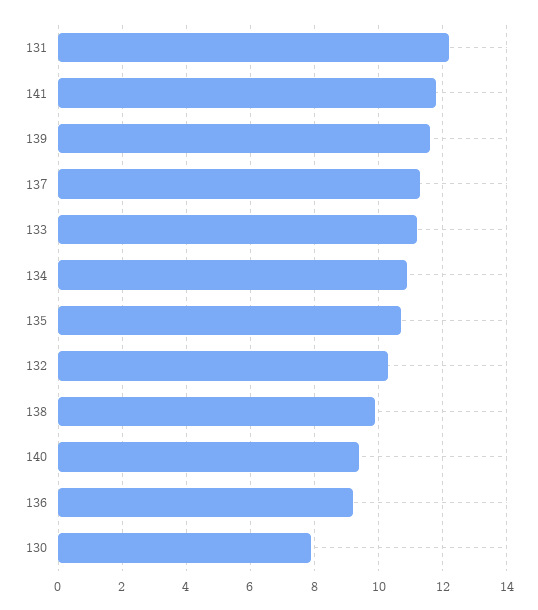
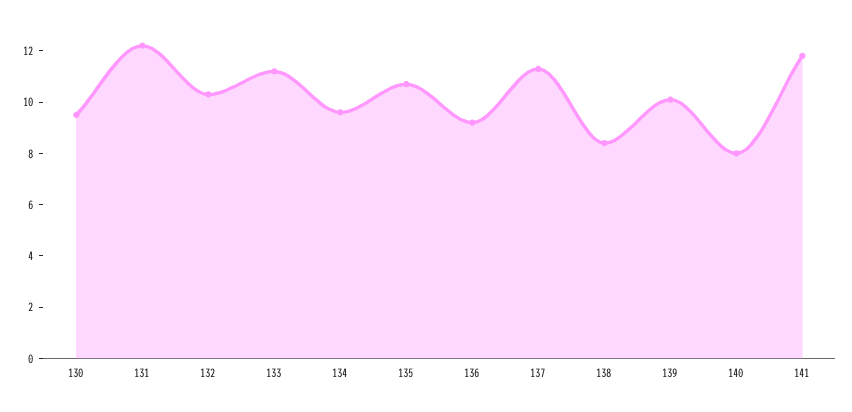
  {
    "131": 12,
    "141": 12,
-   "139": 11.5,
+   "139": 10,
    "137": 11.5,
    "133": 11,
-   "134": 11,
+   "134": 9.5,
    "135": 10.5,
    "132": 10.5,
-   "138": 10,
+   "138": 8.5,
-   "140": 9.5,
+   "140": 8,
    "136": 9,
-   "130": 8
+   "130": 9.5
  }

